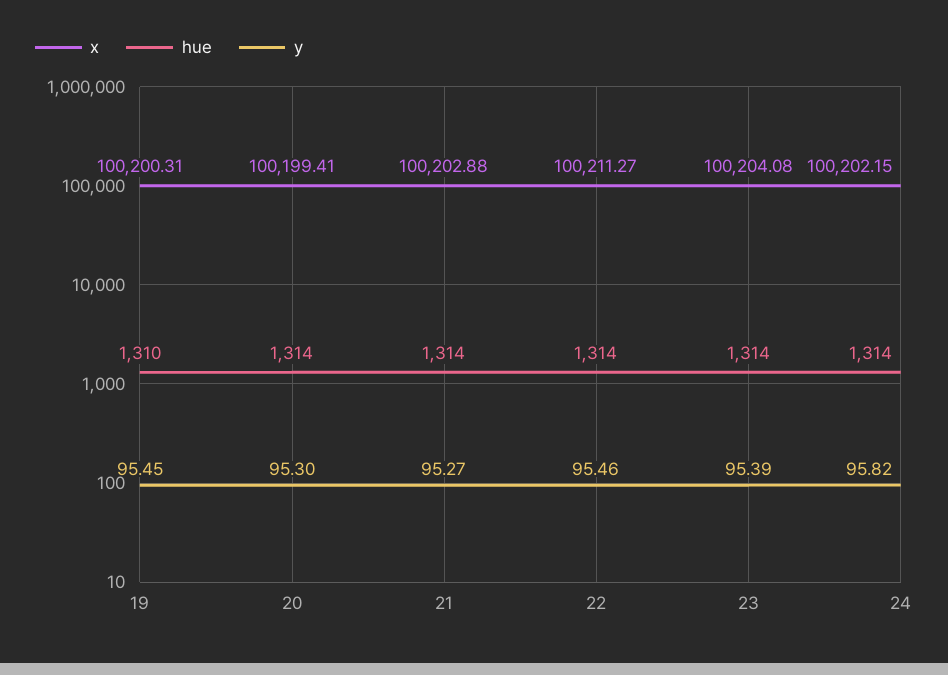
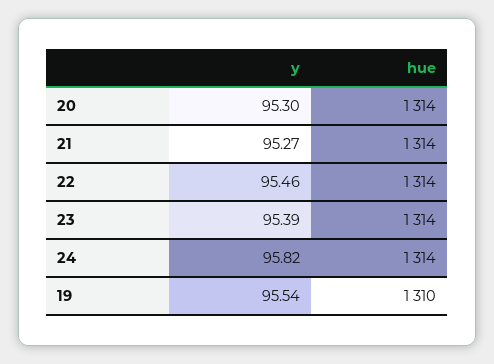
  {
-   "x": {
-     "19": 100200.31,
-     "20": 100199.41,
-     "21": 100202.88,
-     "22": 100211.27,
-     "23": 100204.08,
-     "24": 100202.15
-   },
    "hue": {
      "19": 1310,
      "20": 1314,
      "21": 1314,
      "22": 1314,
      "23": 1314,
      "24": 1314
    },
    "y": {
-     "19": 95.45,
+     "19": 95.54,
      "20": 95.3,
      "21": 95.27,
      "22": 95.46,
      "23": 95.39,
      "24": 95.82
    }
  }

